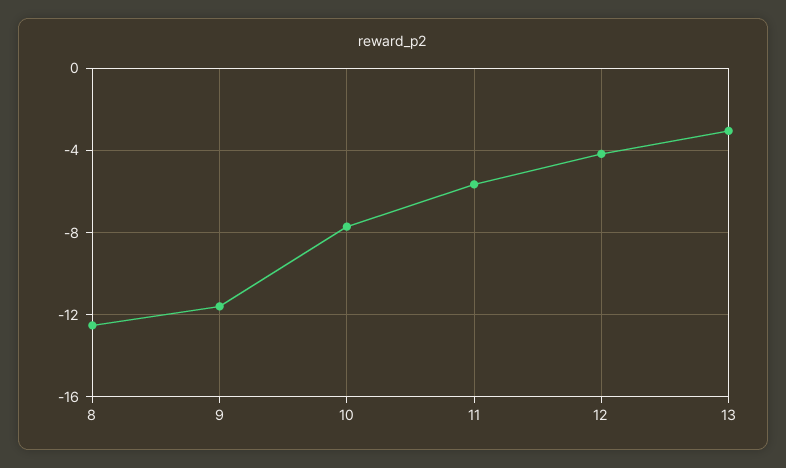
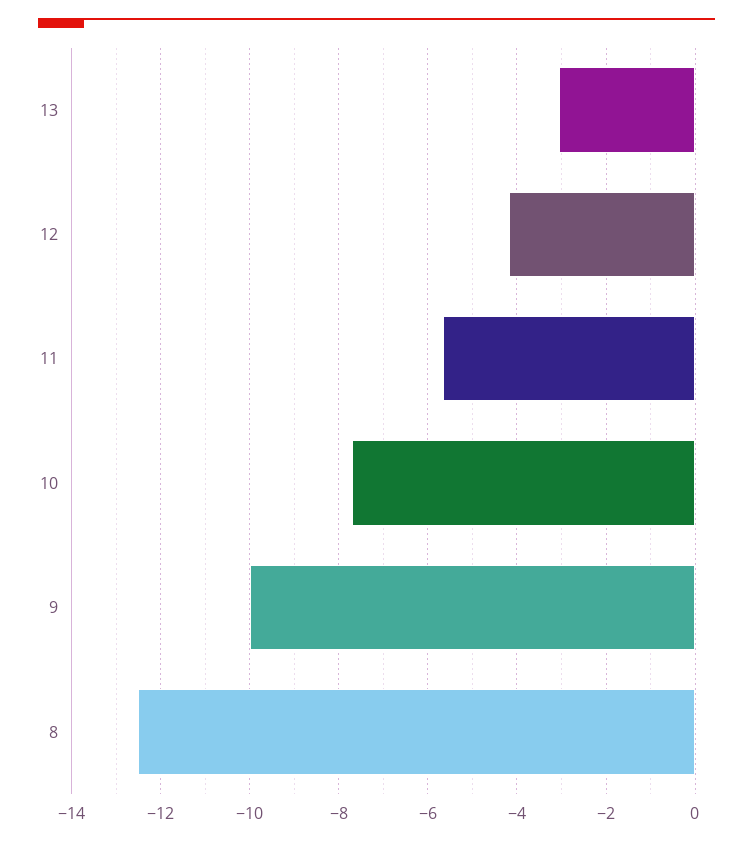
  {
    "8": -12.6,
-   "9": -11.5,
+   "9": -10,
    "10": -7.8,
    "11": -5.6,
    "12": -4.2,
    "13": -3
  }

